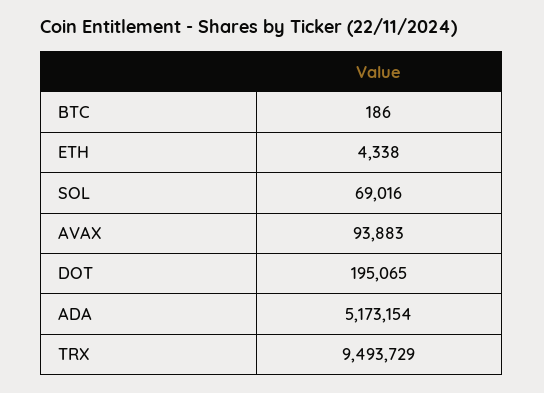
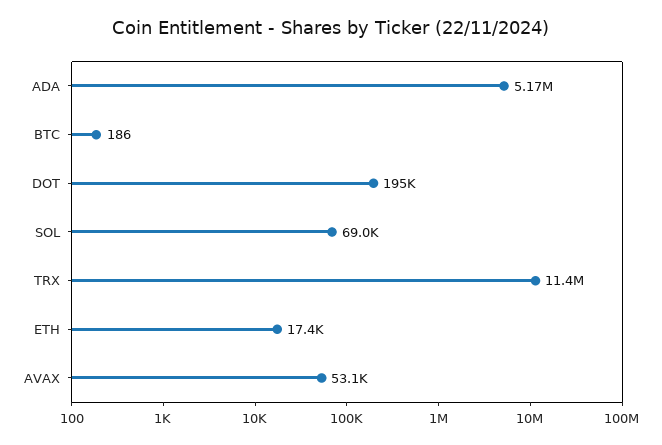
  {
    "BTC": 186,
-   "ETH": 4338,
+   "ETH": 17400,
    "SOL": 69016,
-   "AVAX": 93883,
+   "AVAX": 53100,
    "DOT": 195065,
    "ADA": 5173154,
-   "TRX": 9493729
+   "TRX": 11400000
  }

